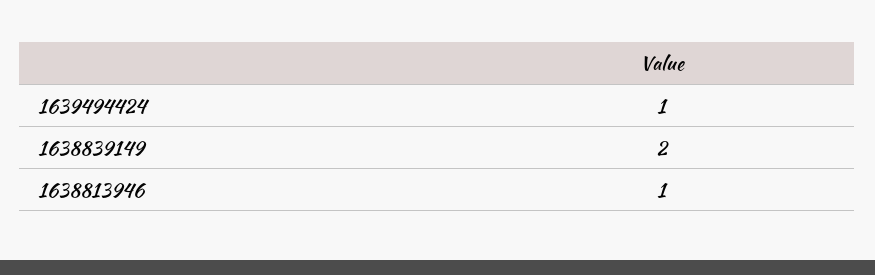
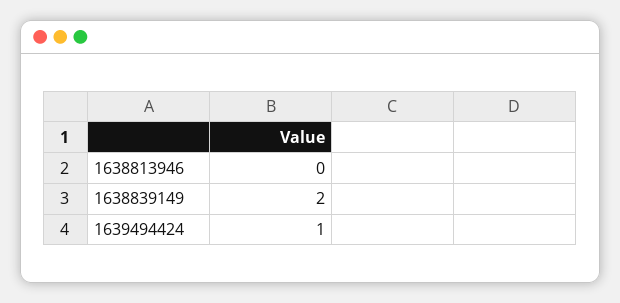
  {
    "1639494424": 1,
    "1638839149": 2,
-   "1638813946": 1
+   "1638813946": 0
  }

